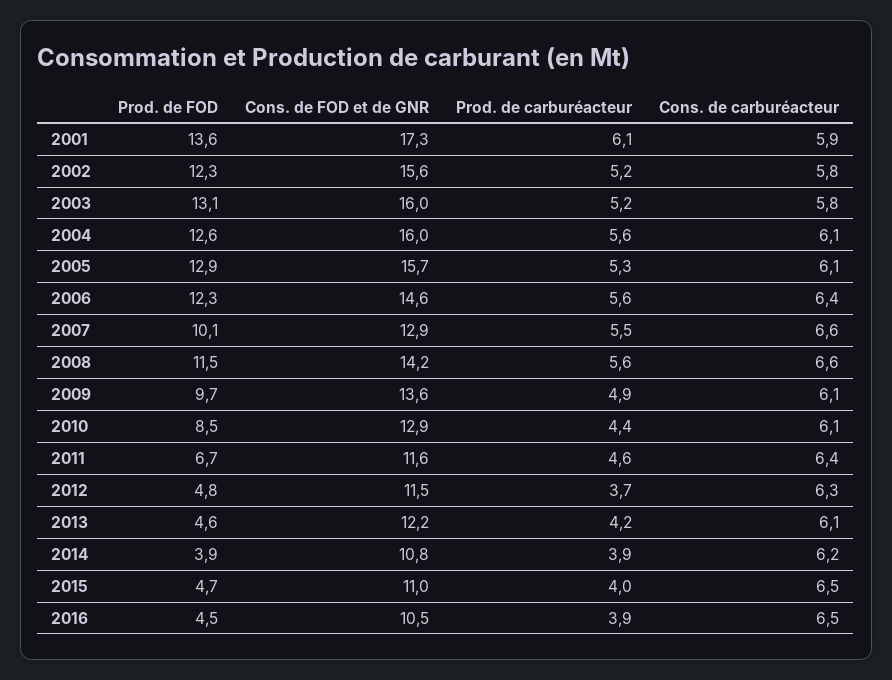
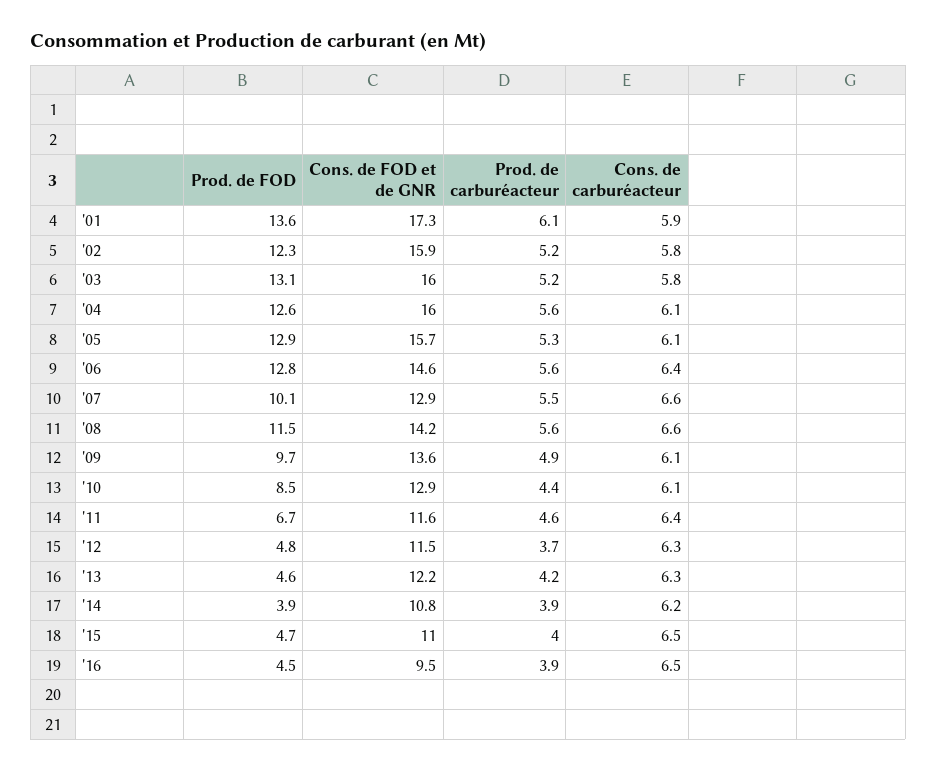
  {
    "Prod. de FOD": {
      "2001": 13.6,
      "2002": 12.3,
      "2003": 13.1,
      "2004": 12.6,
      "2005": 12.9,
-     "2006": 12.3,
+     "2006": 12.8,
      "2007": 10.1,
      "2008": 11.5,
      "2009": 9.7,
      "2010": 8.5,
      "2011": 6.7,
      "2012": 4.8,
      "2013": 4.6,
      "2014": 3.9,
      "2015": 4.7,
      "2016": 4.5
    },
    "Cons. de FOD et de GNR": {
      "2001": 17.3,
-     "2002": 15.6,
+     "2002": 15.9,
      "2003": 16,
      "2004": 16,
      "2005": 15.7,
      "2006": 14.6,
      "2007": 12.9,
      "2008": 14.2,
      "2009": 13.6,
      "2010": 12.9,
      "2011": 11.6,
      "2012": 11.5,
      "2013": 12.2,
      "2014": 10.8,
      "2015": 11,
-     "2016": 10.5
+     "2016": 9.5
    },
    "Prod. de carburéacteur": {
      "2001": 6.1,
      "2002": 5.2,
      "2003": 5.2,
      "2004": 5.6,
      "2005": 5.3,
      "2006": 5.6,
      "2007": 5.5,
      "2008": 5.6,
      "2009": 4.9,
      "2010": 4.4,
      "2011": 4.6,
      "2012": 3.7,
      "2013": 4.2,
      "2014": 3.9,
      "2015": 4,
      "2016": 3.9
    },
    "Cons. de carburéacteur": {
      "2001": 5.9,
      "2002": 5.8,
      "2003": 5.8,
      "2004": 6.1,
      "2005": 6.1,
      "2006": 6.4,
      "2007": 6.6,
      "2008": 6.6,
      "2009": 6.1,
      "2010": 6.1,
      "2011": 6.4,
      "2012": 6.3,
-     "2013": 6.1,
+     "2013": 6.3,
      "2014": 6.2,
      "2015": 6.5,
      "2016": 6.5
    }
  }

